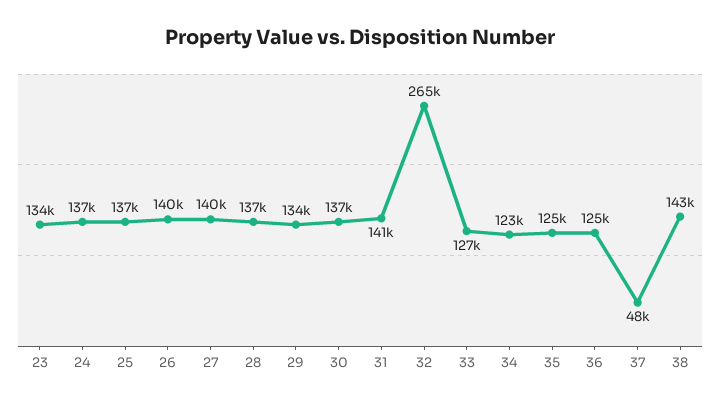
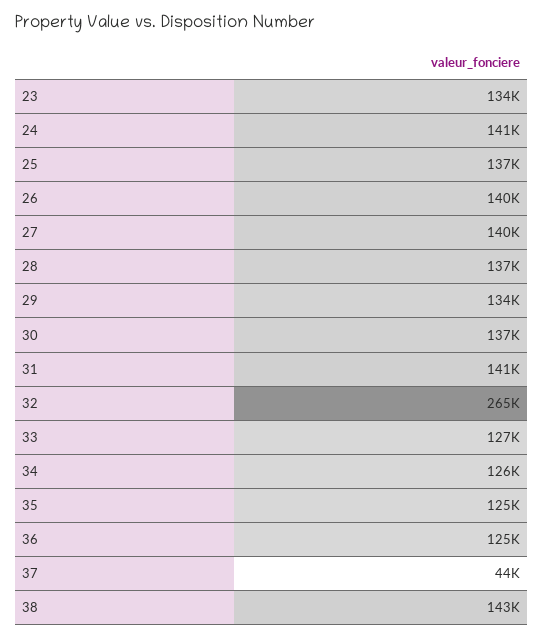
  {
    "23": 134000,
-   "24": 137000,
+   "24": 141000,
    "25": 137000,
    "26": 140000,
    "27": 140000,
    "28": 137000,
    "29": 134000,
    "30": 137000,
    "31": 141000,
    "32": 265000,
    "33": 127000,
-   "34": 123000,
+   "34": 126000,
    "35": 125000,
    "36": 125000,
-   "37": 48000,
+   "37": 44000,
    "38": 143000
  }

